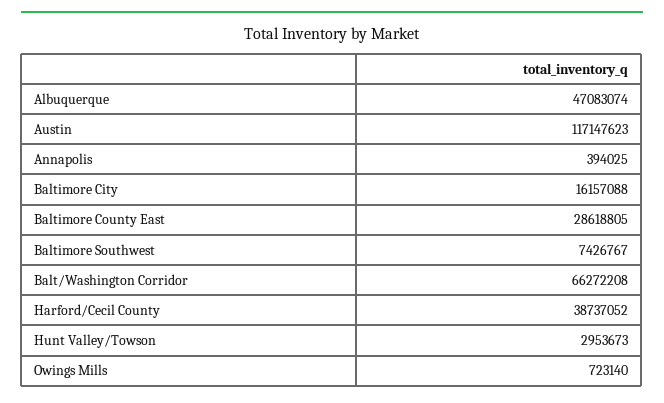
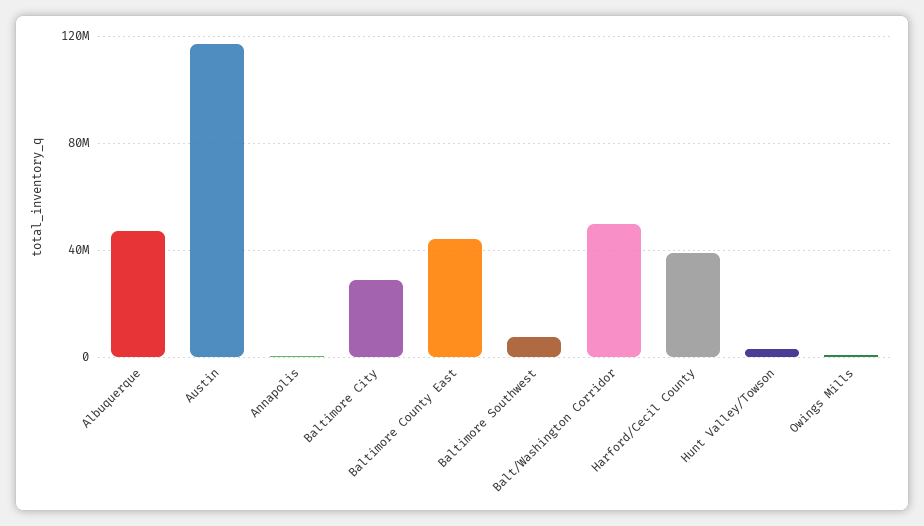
  {
    "Albuquerque": 47083074,
    "Austin": 117147623,
    "Annapolis": 394025,
-   "Baltimore City": 16157088,
+   "Baltimore City": 30000000,
-   "Baltimore County East": 28618805,
+   "Baltimore County East": 45000000,
    "Baltimore Southwest": 7426767,
-   "Balt/Washington Corridor": 66272208,
+   "Balt/Washington Corridor": 50000000,
    "Harford/Cecil County": 38737052,
    "Hunt Valley/Towson": 2953673,
    "Owings Mills": 723140
  }

